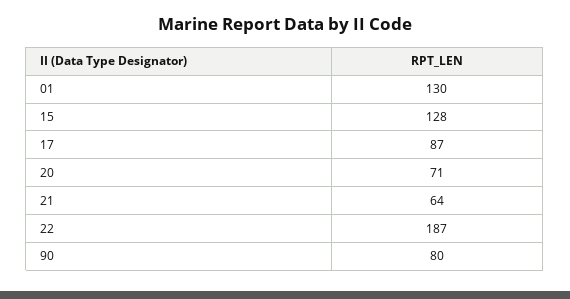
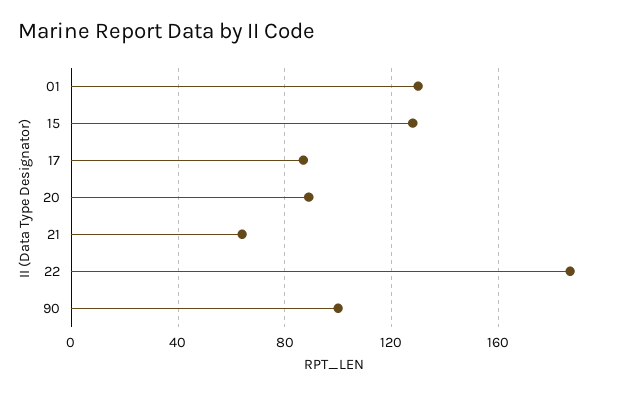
  {
    "01": 130,
    "15": 128,
    "17": 87,
-   "20": 71,
+   "20": 90,
    "21": 64,
    "22": 187,
-   "90": 80
+   "90": 100
  }

